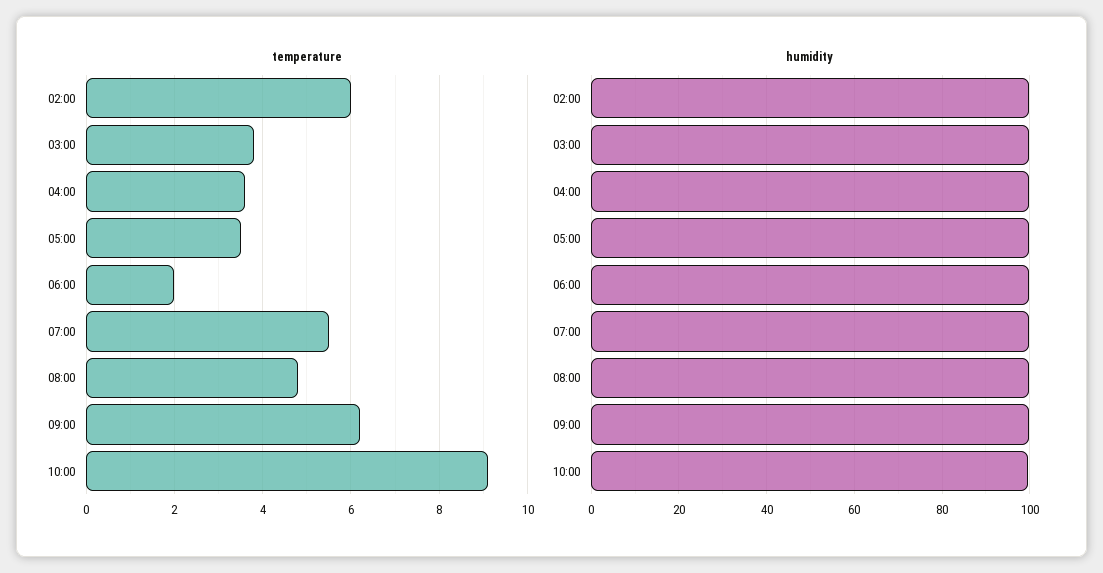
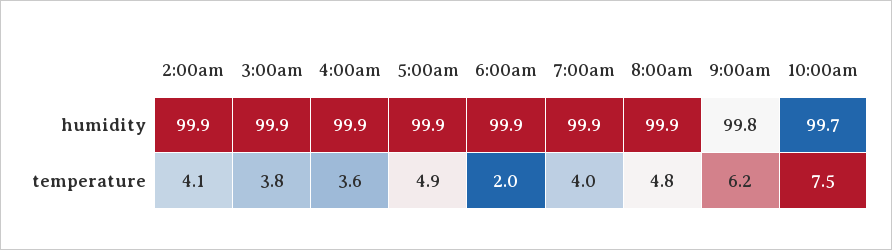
  {
    "temperature": {
-     "02:00": 6,
+     "02:00": 4.1,
      "03:00": 3.8,
      "04:00": 3.6,
-     "05:00": 3.5,
+     "05:00": 4.9,
      "06:00": 2,
-     "07:00": 5.5,
+     "07:00": 4,
      "08:00": 4.8,
      "09:00": 6.2,
-     "10:00": 9
+     "10:00": 7.5
    },
    "humidity": {
      "02:00": 99.9,
      "03:00": 99.9,
      "04:00": 99.9,
      "05:00": 99.9,
      "06:00": 99.9,
      "07:00": 99.9,
      "08:00": 99.9,
      "09:00": 99.8,
      "10:00": 99.7
    }
  }

